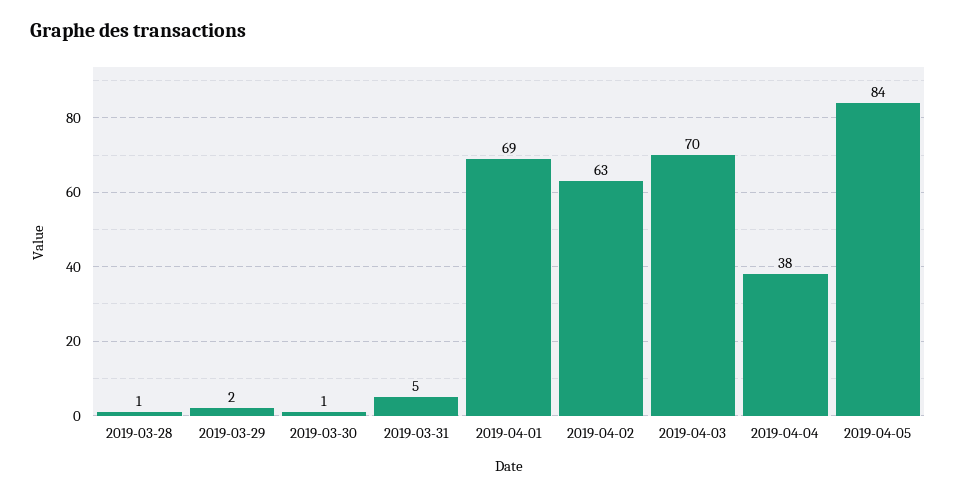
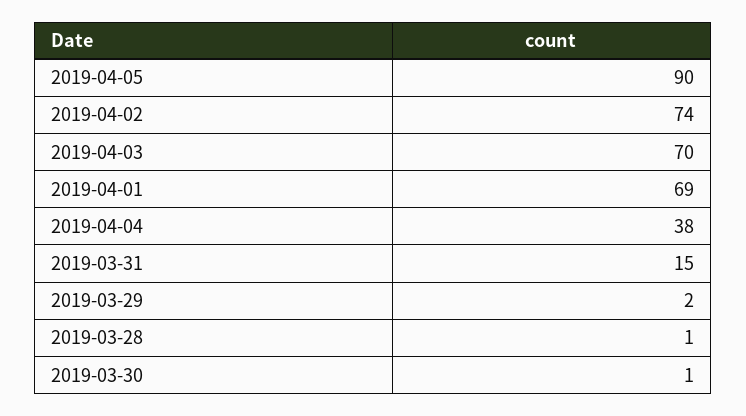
  {
    "2019-03-28": 1,
    "2019-03-29": 2,
    "2019-03-30": 1,
-   "2019-03-31": 5,
+   "2019-03-31": 15,
    "2019-04-01": 69,
-   "2019-04-02": 63,
+   "2019-04-02": 74,
    "2019-04-03": 70,
    "2019-04-04": 38,
-   "2019-04-05": 84
+   "2019-04-05": 90
  }

